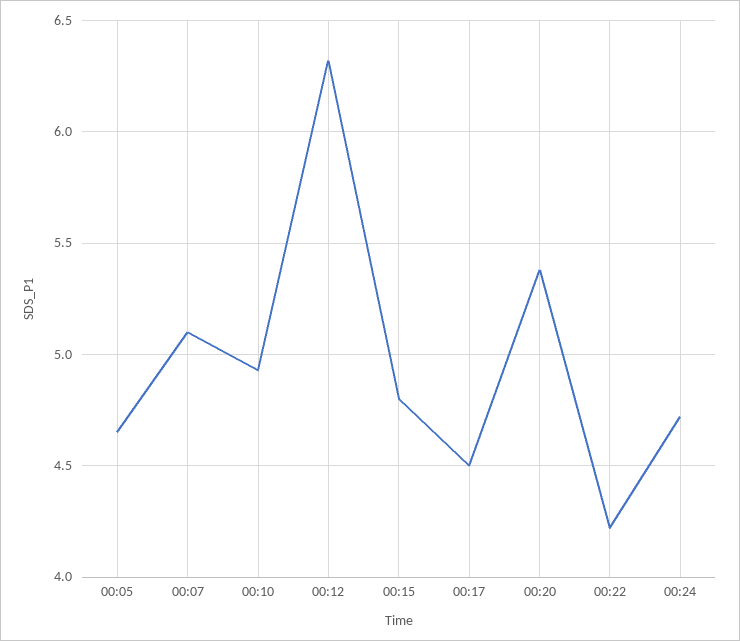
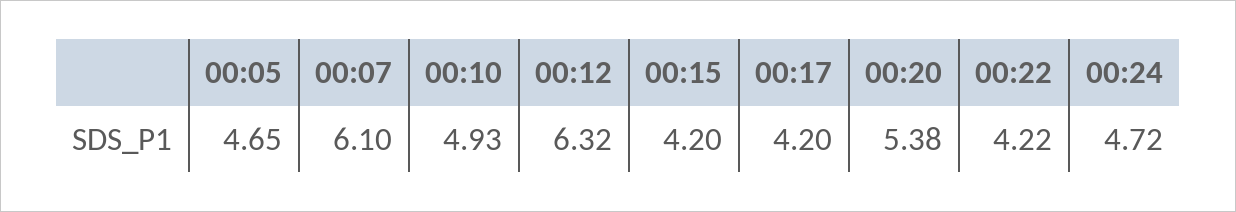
  {
    "00:05": 4.65,
-   "00:07": 5.1,
+   "00:07": 6.1,
    "00:10": 4.93,
    "00:12": 6.32,
-   "00:15": 4.8,
+   "00:15": 4.2,
-   "00:17": 4.5,
+   "00:17": 4.2,
    "00:20": 5.38,
    "00:22": 4.22,
    "00:24": 4.72
  }

